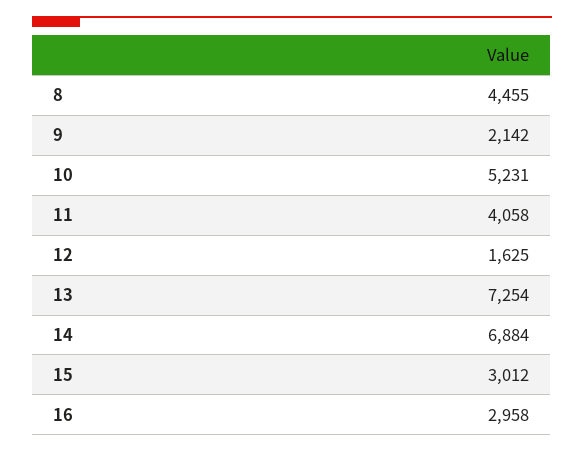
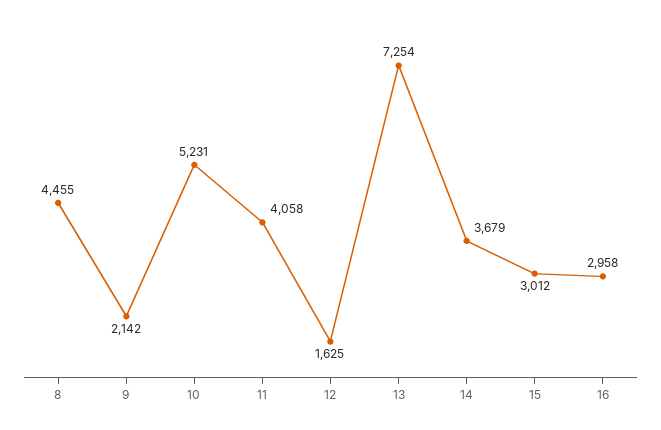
  {
    "8": 4455,
    "9": 2142,
    "10": 5231,
    "11": 4058,
    "12": 1625,
    "13": 7254,
-   "14": 6884,
+   "14": 3679,
    "15": 3012,
    "16": 2958
  }

